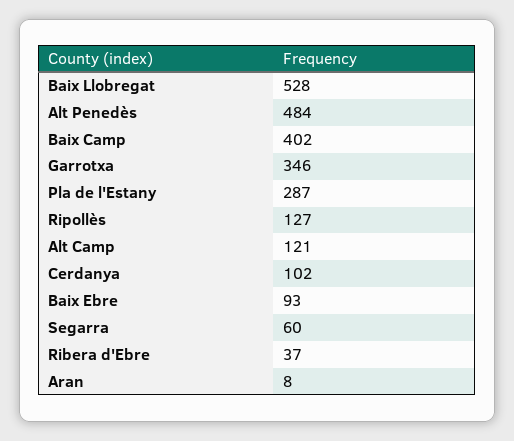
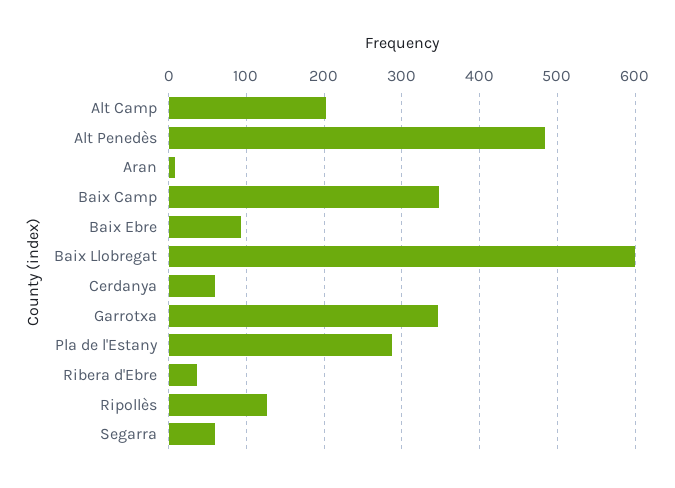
  {
-   "Baix Llobregat": 528,
+   "Baix Llobregat": 600,
    "Alt Penedès": 484,
-   "Baix Camp": 402,
+   "Baix Camp": 350,
    "Garrotxa": 346,
    "Pla de l'Estany": 287,
    "Ripollès": 127,
-   "Alt Camp": 121,
+   "Alt Camp": 200,
-   "Cerdanya": 102,
+   "Cerdanya": 60,
    "Baix Ebre": 93,
    "Segarra": 60,
    "Ribera d'Ebre": 37,
    "Aran": 8
  }

